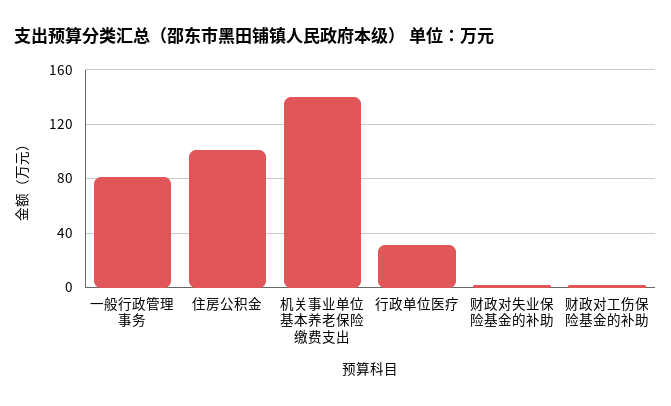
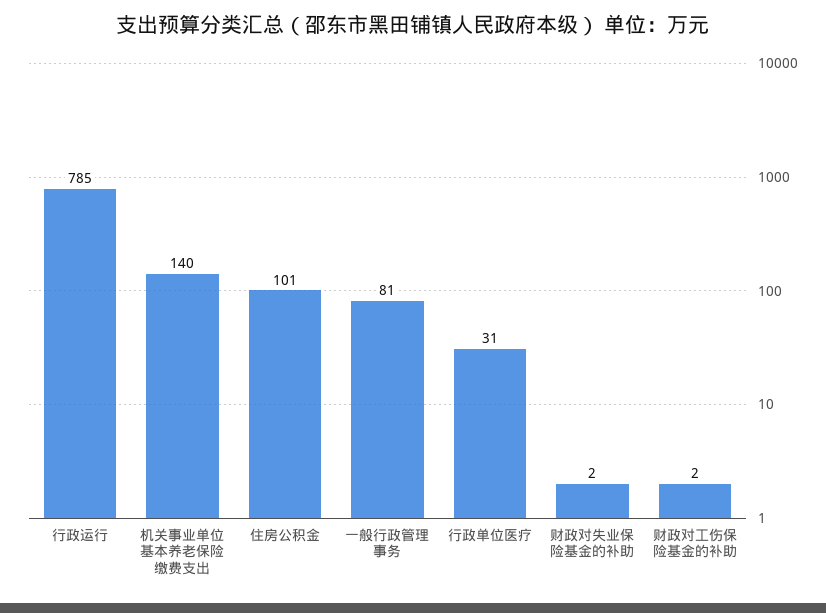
  {
    "一般行政管理事务": 81,
    "住房公积金": 101,
    "机关事业单位基本养老保险缴费支出": 140,
    "行政单位医疗": 31,
    "财政对失业保险基金的补助": 2,
-   "财政对工伤保险基金的补助": 2
+   "财政对工伤保险基金的补助": 2,
+   "行政运行": 785
  }

